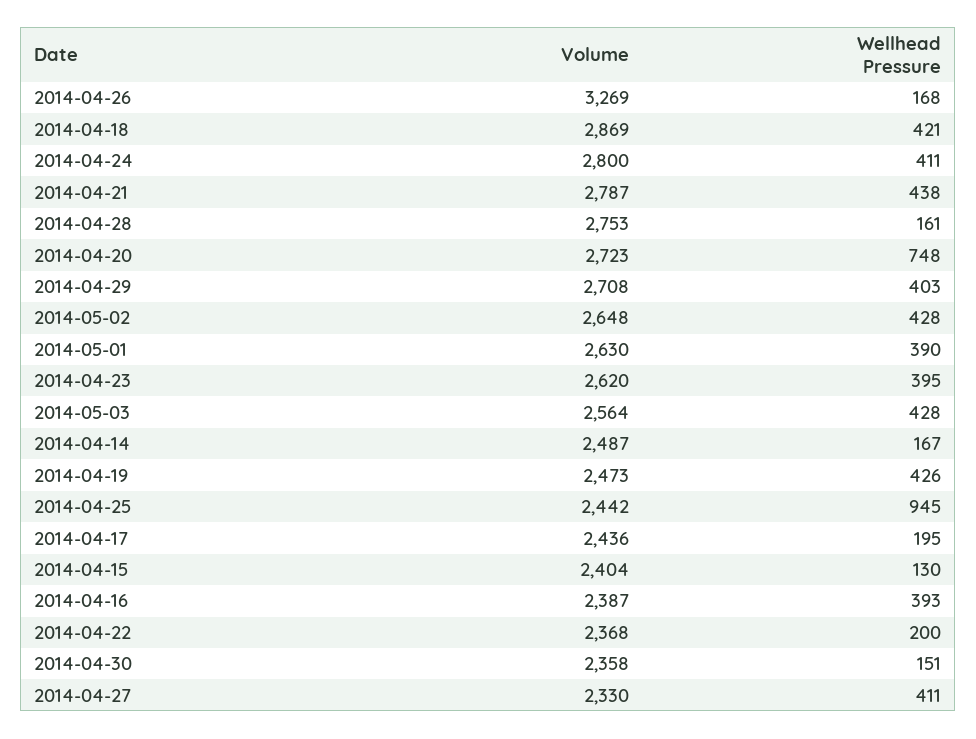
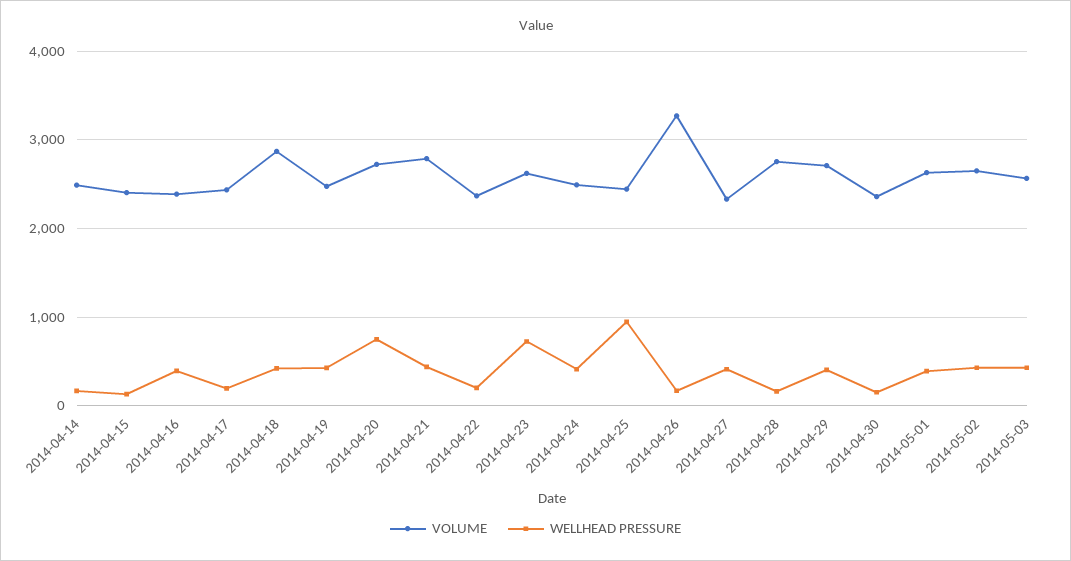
  {
    "Volume": {
      "2014-04-26": 3269,
      "2014-04-18": 2869,
-     "2014-04-24": 2800,
+     "2014-04-24": 2500,
      "2014-04-21": 2787,
      "2014-04-28": 2753,
      "2014-04-20": 2723,
      "2014-04-29": 2708,
      "2014-05-02": 2648,
      "2014-05-01": 2630,
      "2014-04-23": 2620,
      "2014-05-03": 2564,
      "2014-04-14": 2487,
      "2014-04-19": 2473,
      "2014-04-25": 2442,
      "2014-04-17": 2436,
      "2014-04-15": 2404,
      "2014-04-16": 2387,
      "2014-04-22": 2368,
      "2014-04-30": 2358,
      "2014-04-27": 2330
    },
    "Wellhead Pressure": {
      "2014-04-26": 168,
      "2014-04-18": 421,
      "2014-04-24": 411,
      "2014-04-21": 438,
      "2014-04-28": 161,
      "2014-04-20": 748,
      "2014-04-29": 403,
      "2014-05-02": 428,
      "2014-05-01": 390,
-     "2014-04-23": 395,
+     "2014-04-23": 700,
      "2014-05-03": 428,
      "2014-04-14": 167,
      "2014-04-19": 426,
      "2014-04-25": 945,
      "2014-04-17": 195,
      "2014-04-15": 130,
      "2014-04-16": 393,
      "2014-04-22": 200,
      "2014-04-30": 151,
      "2014-04-27": 411
    }
  }

